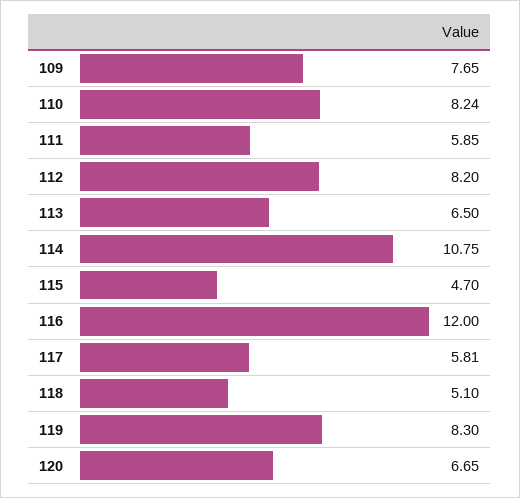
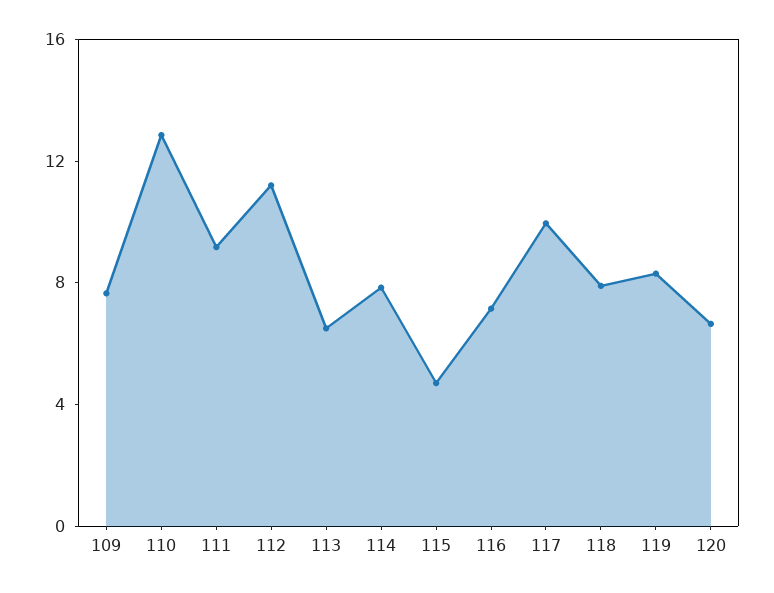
  {
    "109": 7.65,
-   "110": 8.24,
+   "110": 13,
-   "111": 5.85,
+   "111": 9,
-   "112": 8.2,
+   "112": 11,
    "113": 6.5,
-   "114": 10.75,
+   "114": 8,
    "115": 4.7,
-   "116": 12,
+   "116": 7,
-   "117": 5.81,
+   "117": 10,
-   "118": 5.1,
+   "118": 8,
    "119": 8.3,
    "120": 6.65
  }

